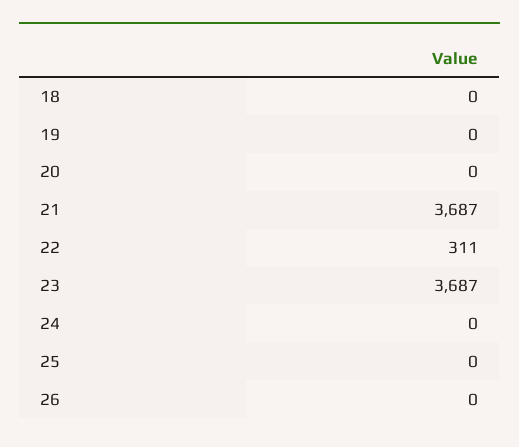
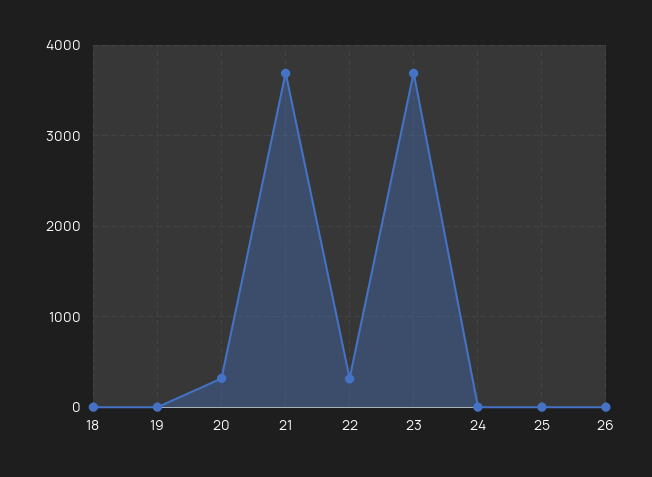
  {
    "18": 0,
    "19": 0,
-   "20": 0,
+   "20": 300,
    "21": 3687,
    "22": 311,
    "23": 3687,
    "24": 0,
    "25": 0,
    "26": 0
  }

